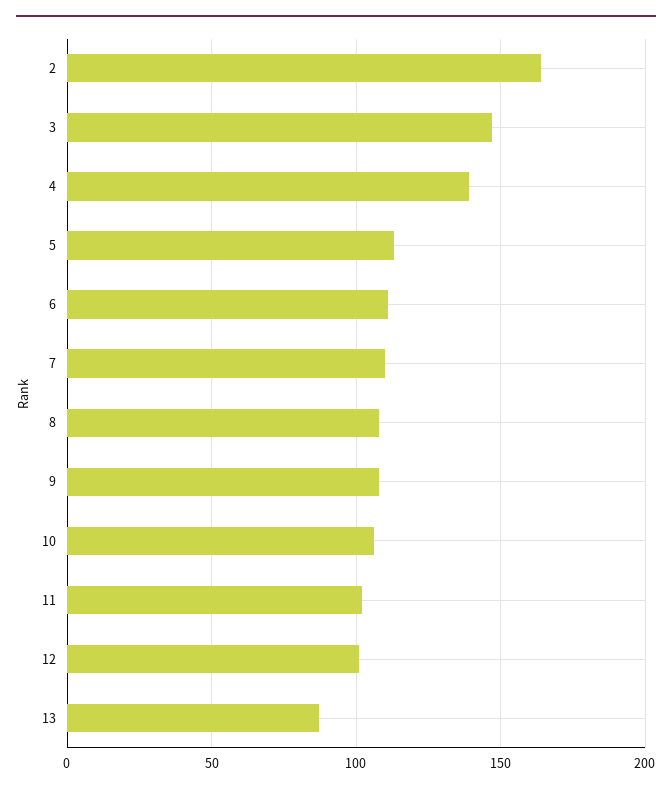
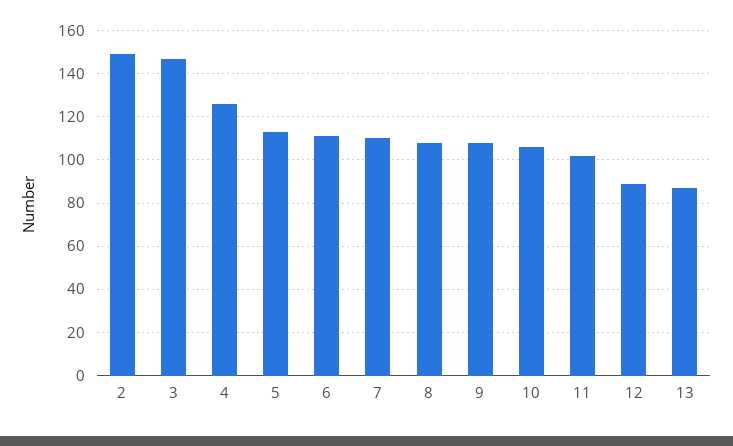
  {
-   "2": 165,
+   "2": 150,
    "3": 145,
-   "4": 140,
+   "4": 125,
    "5": 115,
    "6": 110,
    "7": 110,
    "8": 110,
    "9": 110,
    "10": 105,
    "11": 100,
-   "12": 100,
+   "12": 90,
    "13": 85
  }

